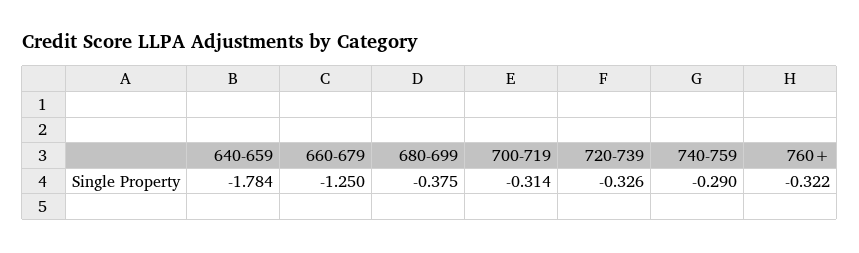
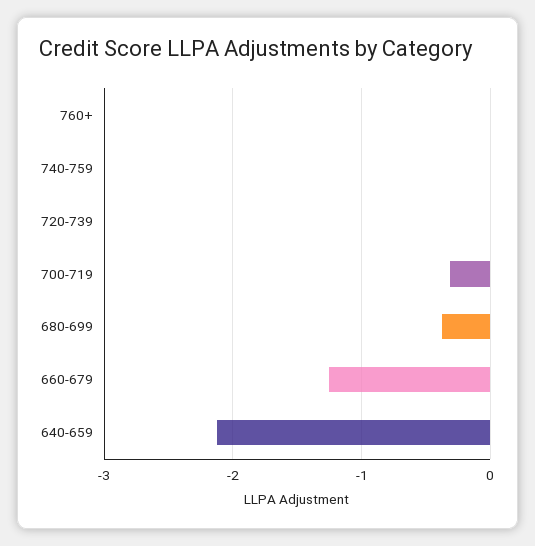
  {
-   "640-659": -1.784,
+   "640-659": -2.1,
    "660-679": -1.25,
    "680-699": -0.375,
    "700-719": -0.314,
-   "720-739": -0.326,
+   "720-739": 0,
-   "740-759": -0.29,
+   "740-759": 0,
-   "760+": -0.322
+   "760+": 0
  }

